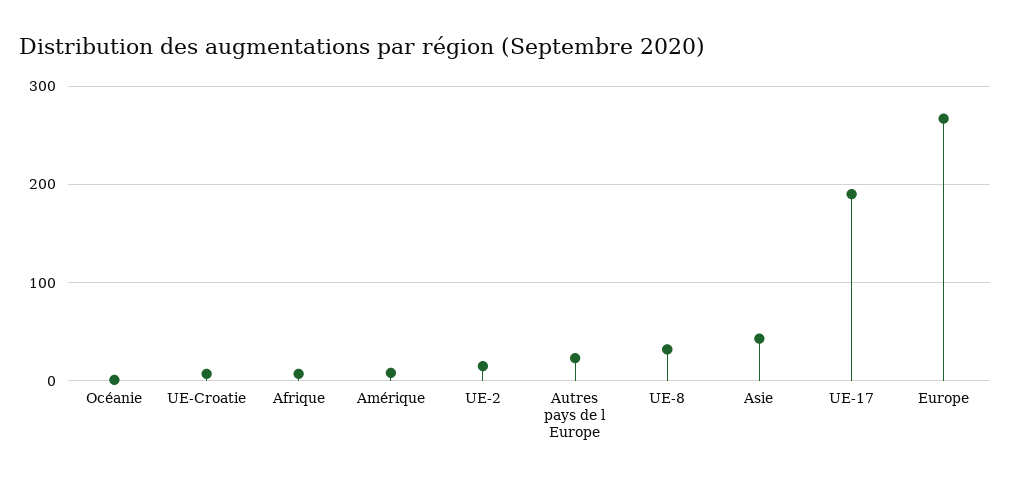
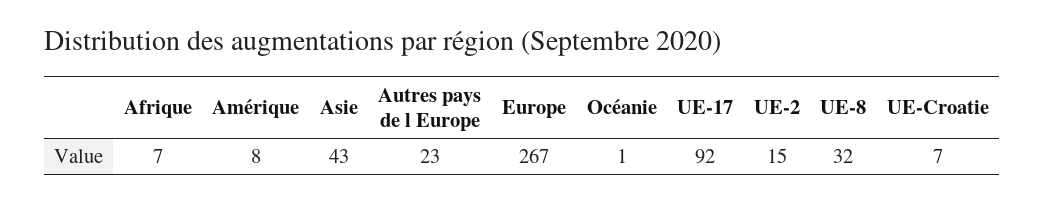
  {
    "Océanie": 1,
    "UE-Croatie": 7,
    "Afrique": 7,
    "Amérique": 8,
    "UE-2": 15,
    "Autres pays de l Europe": 23,
    "UE-8": 32,
    "Asie": 43,
-   "UE-17": 190,
+   "UE-17": 92,
    "Europe": 267
  }

